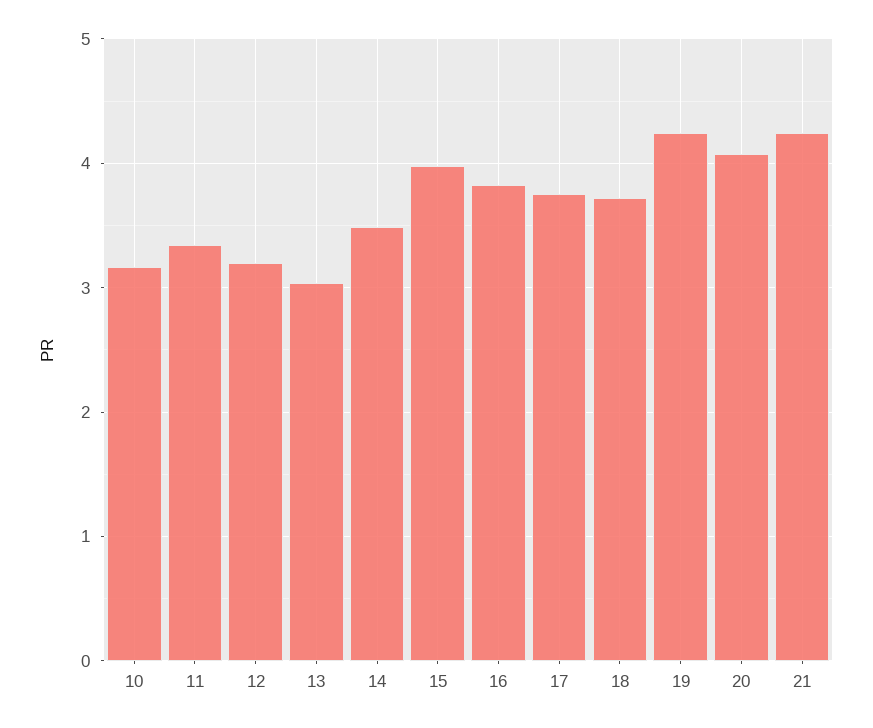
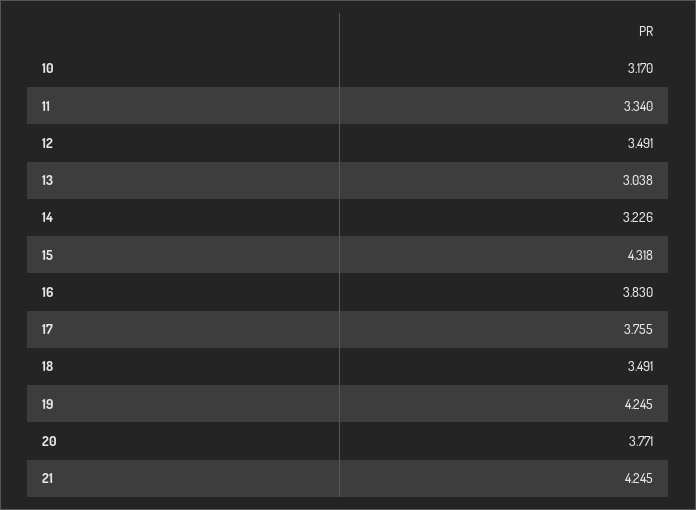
  {
    "10": 3.17,
    "11": 3.34,
-   "12": 3.2,
+   "12": 3.491,
    "13": 3.038,
-   "14": 3.5,
+   "14": 3.226,
-   "15": 4,
+   "15": 4.318,
    "16": 3.83,
    "17": 3.755,
-   "18": 3.7,
+   "18": 3.491,
    "19": 4.245,
-   "20": 4.1,
+   "20": 3.771,
    "21": 4.245
  }

